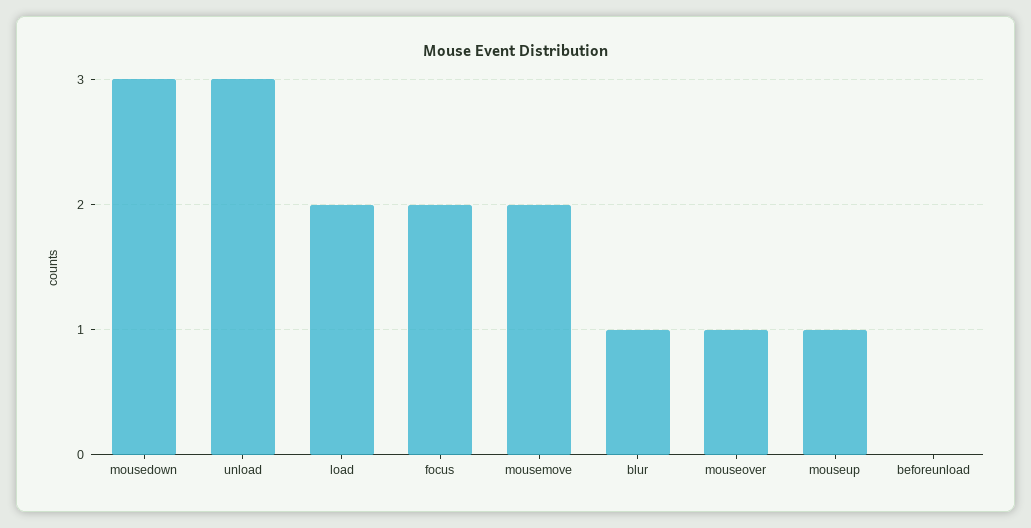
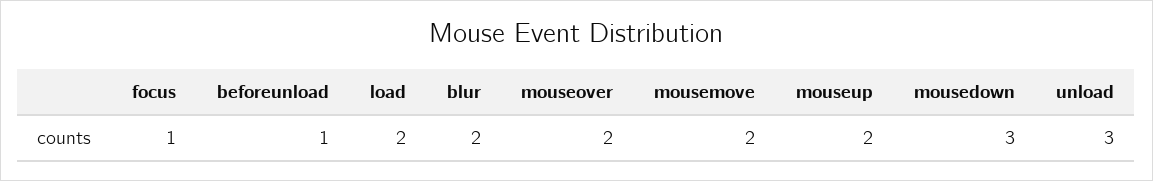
  {
    "mousedown": 3,
    "unload": 3,
    "load": 2,
-   "focus": 2,
+   "focus": 1,
    "mousemove": 2,
-   "blur": 1,
+   "blur": 2,
-   "mouseover": 1,
+   "mouseover": 2,
-   "mouseup": 1,
+   "mouseup": 2,
-   "beforeunload": 0
+   "beforeunload": 1
  }

